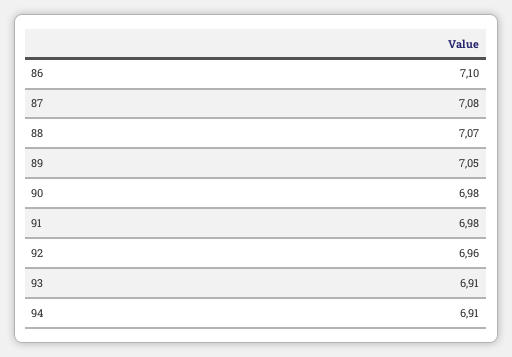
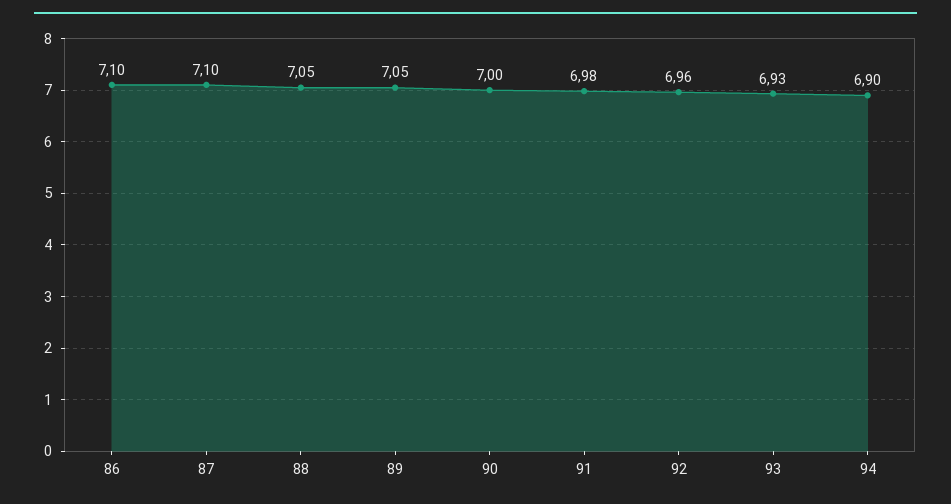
  {
    "86": 7.1,
-   "87": 7.08,
+   "87": 7.1,
-   "88": 7.07,
+   "88": 7.05,
    "89": 7.05,
-   "90": 6.98,
+   "90": 7,
    "91": 6.98,
    "92": 6.96,
-   "93": 6.91,
+   "93": 6.93,
-   "94": 6.91
+   "94": 6.9
  }

